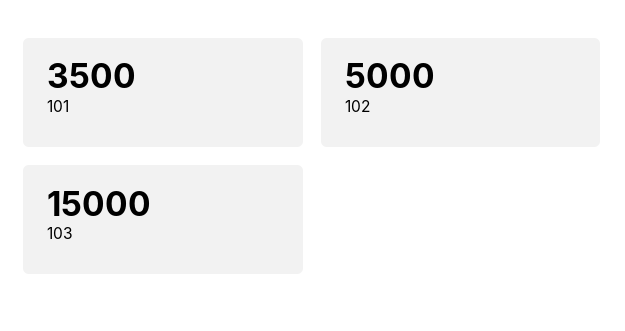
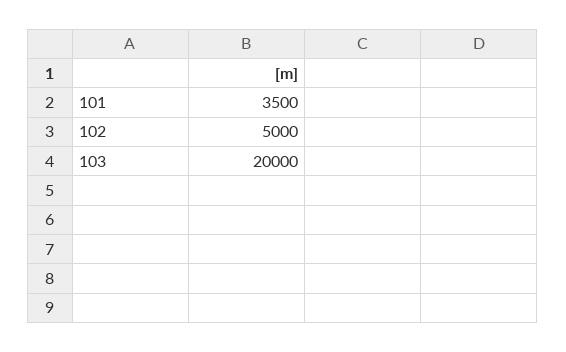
  {
    "101": 3500,
    "102": 5000,
-   "103": 15000
+   "103": 20000
  }

